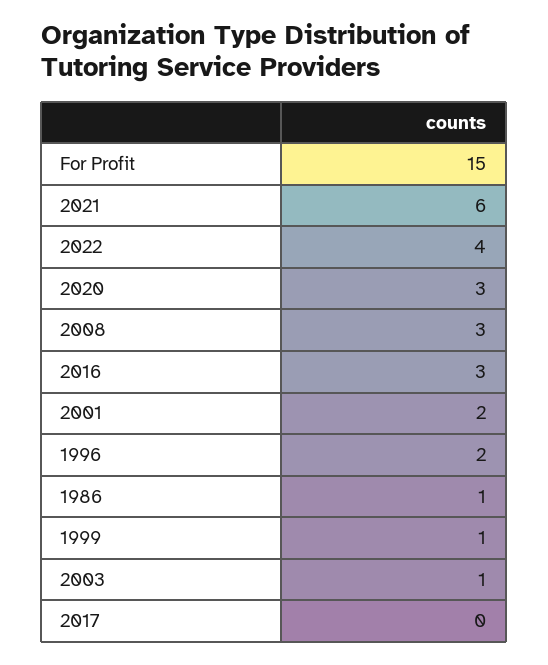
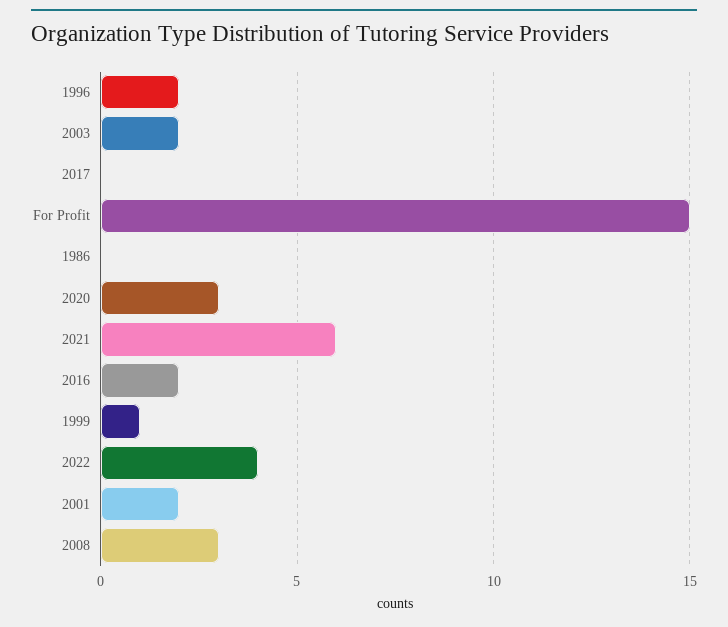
  {
    "For Profit": 15,
    "2021": 6,
    "2022": 4,
    "2020": 3,
    "2008": 3,
-   "2016": 3,
+   "2016": 2,
    "2001": 2,
    "1996": 2,
-   "1986": 1,
+   "1986": 0,
    "1999": 1,
-   "2003": 1,
+   "2003": 2,
    "2017": 0
  }

